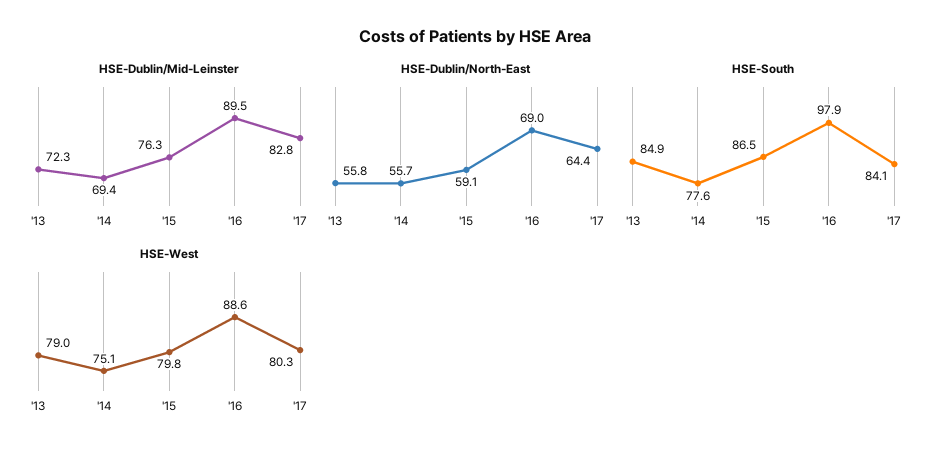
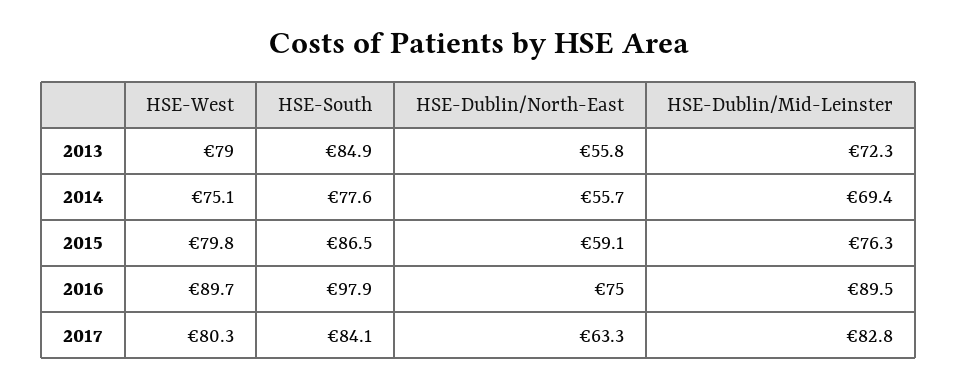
  {
    "HSE-Dublin/Mid-Leinster": {
      "'13": 72.3,
      "'14": 69.4,
      "'15": 76.3,
      "'16": 89.5,
      "'17": 82.8
    },
    "HSE-Dublin/North-East": {
      "'13": 55.8,
      "'14": 55.7,
      "'15": 59.1,
-     "'16": 69,
+     "'16": 75,
-     "'17": 64.4
+     "'17": 63.3
    },
    "HSE-South": {
      "'13": 84.9,
      "'14": 77.6,
      "'15": 86.5,
      "'16": 97.9,
      "'17": 84.1
    },
    "HSE-West": {
      "'13": 79,
      "'14": 75.1,
      "'15": 79.8,
-     "'16": 88.6,
+     "'16": 89.7,
      "'17": 80.3
    }
  }

